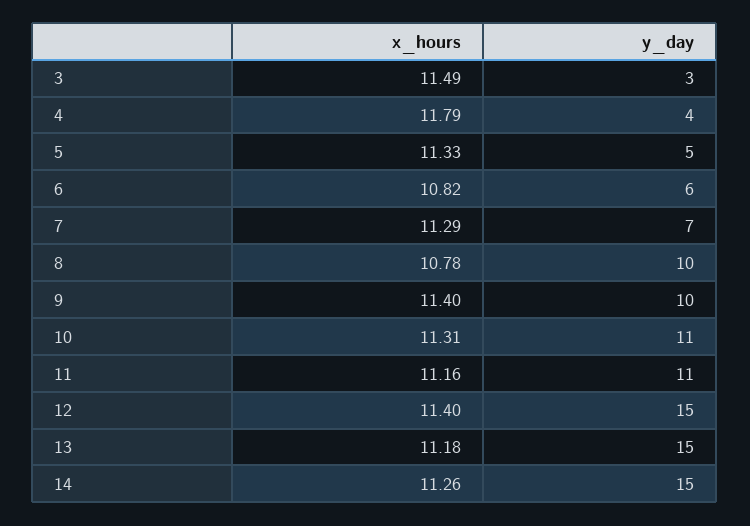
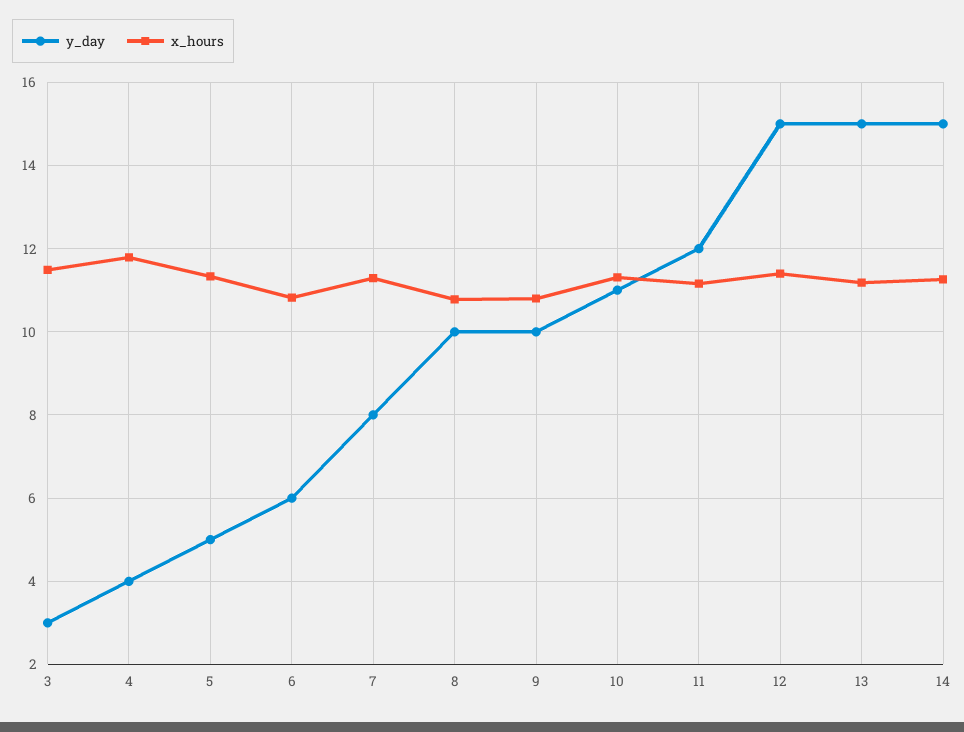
  {
    "x_hours": {
      "3": 11.49,
      "4": 11.79,
      "5": 11.33,
      "6": 10.82,
      "7": 11.29,
      "8": 10.78,
-     "9": 11.4,
+     "9": 10.8,
      "10": 11.31,
      "11": 11.16,
      "12": 11.4,
      "13": 11.18,
      "14": 11.26
    },
    "y_day": {
      "3": 3,
      "4": 4,
      "5": 5,
      "6": 6,
-     "7": 7,
+     "7": 8,
      "8": 10,
      "9": 10,
      "10": 11,
-     "11": 11,
+     "11": 12,
      "12": 15,
      "13": 15,
      "14": 15
    }
  }

